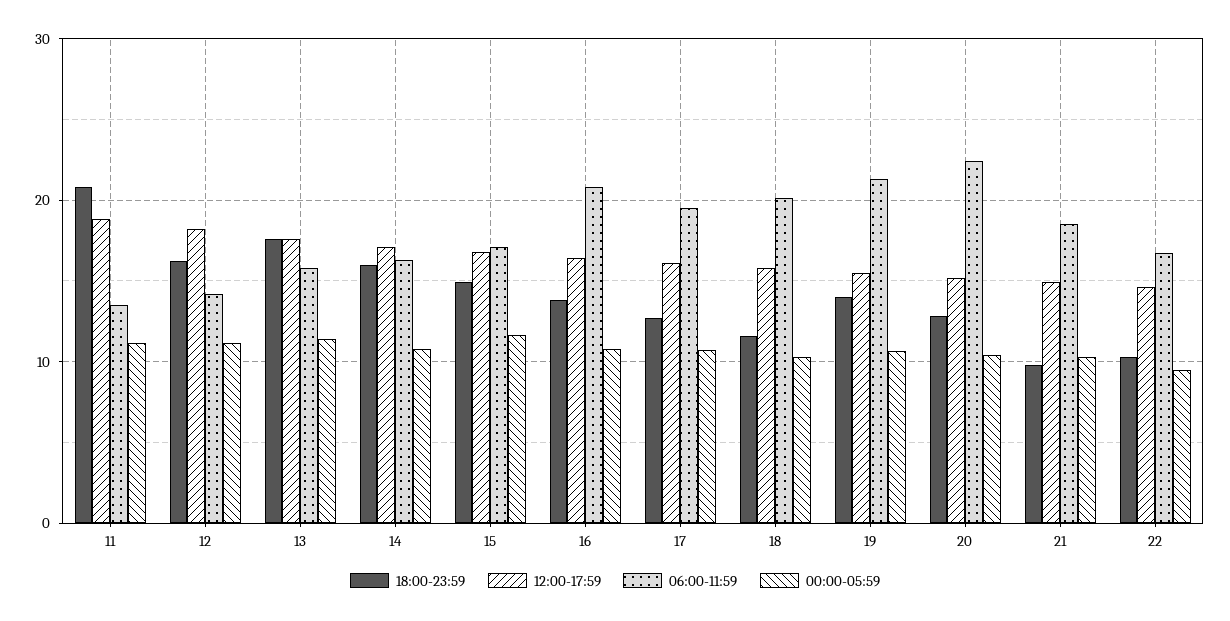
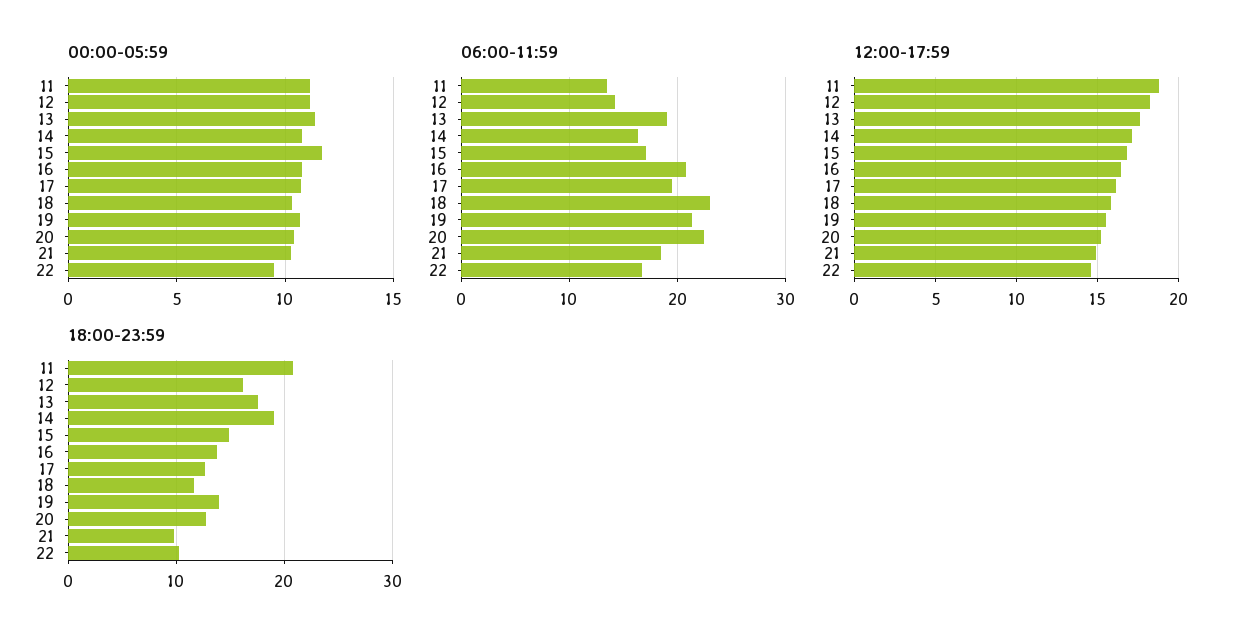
  {
    "18:00-23:59": {
      "11": 21,
      "12": 16,
      "13": 18,
-     "14": 16,
+     "14": 19,
      "15": 15,
      "16": 14,
      "17": 13,
      "18": 12,
      "19": 14,
      "20": 13,
      "21": 10,
      "22": 10
    },
    "12:00-17:59": {
      "11": 19,
      "12": 18,
      "13": 17.5,
      "14": 17,
      "15": 17,
      "16": 16.5,
      "17": 16,
      "18": 16,
      "19": 15.5,
      "20": 15,
      "21": 15,
      "22": 14.5
    },
    "06:00-11:59": {
      "11": 14,
      "12": 14,
-     "13": 16,
+     "13": 19,
      "14": 16,
      "15": 17,
      "16": 21,
      "17": 20,
-     "18": 20,
+     "18": 23,
      "19": 21,
      "20": 22,
      "21": 19,
      "22": 17
    },
    "00:00-05:59": {
      "11": 11,
      "12": 11,
      "13": 11.5,
      "14": 11,
      "15": 11.5,
      "16": 11,
      "17": 11,
      "18": 10.5,
      "19": 10.5,
      "20": 10.5,
      "21": 10.5,
      "22": 9.5
    }
  }

